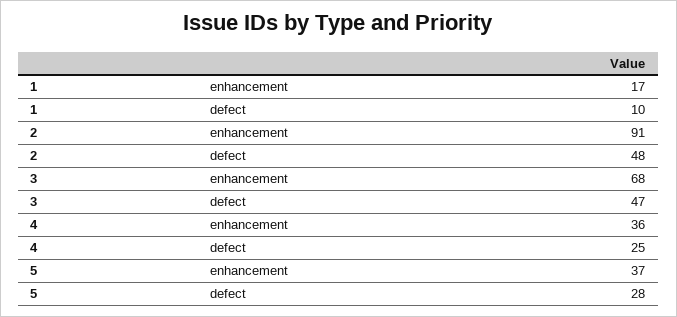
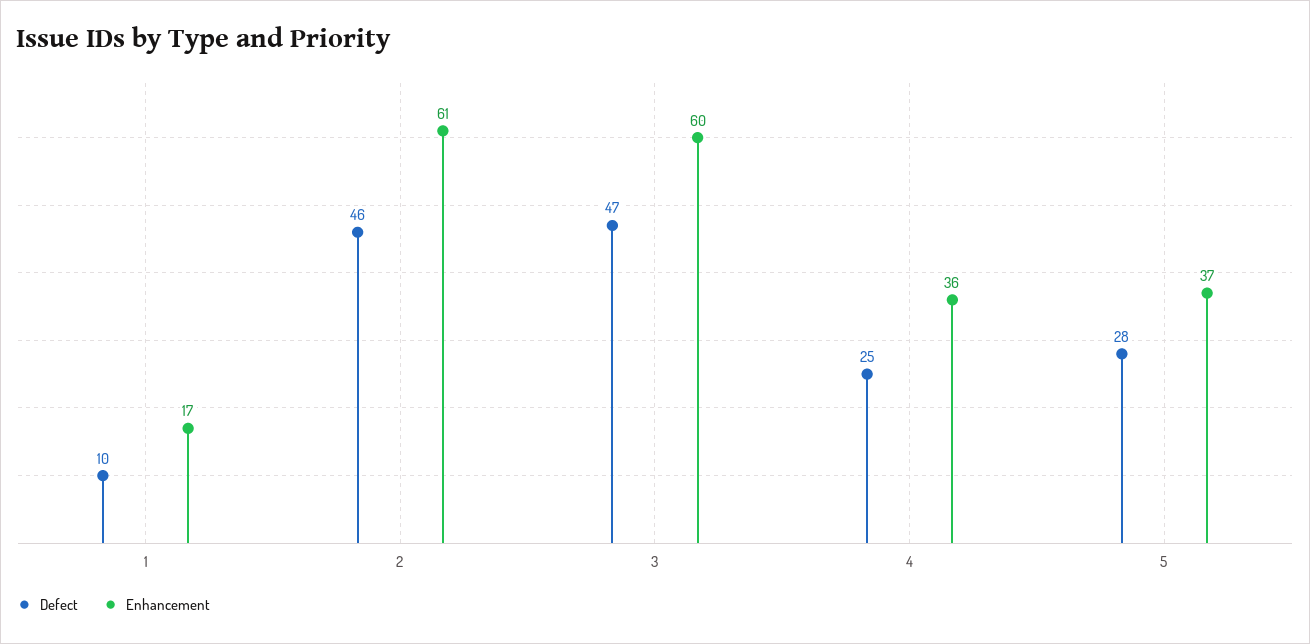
  {
    "enhancement": {
      "1": 17,
-     "2": 91,
+     "2": 61,
-     "3": 68,
+     "3": 60,
      "4": 36,
      "5": 37
    },
    "defect": {
      "1": 10,
-     "2": 48,
+     "2": 46,
      "3": 47,
      "4": 25,
      "5": 28
    }
  }

